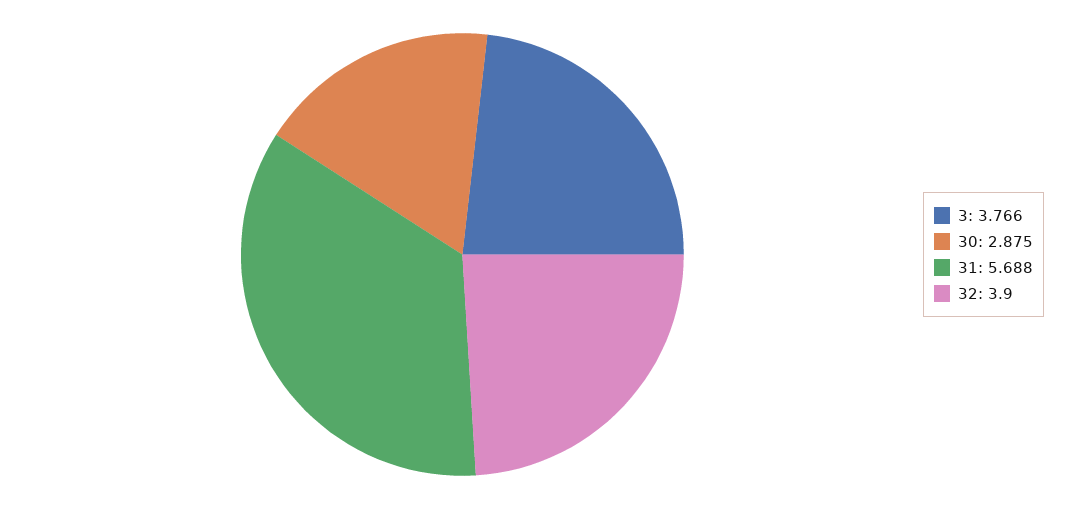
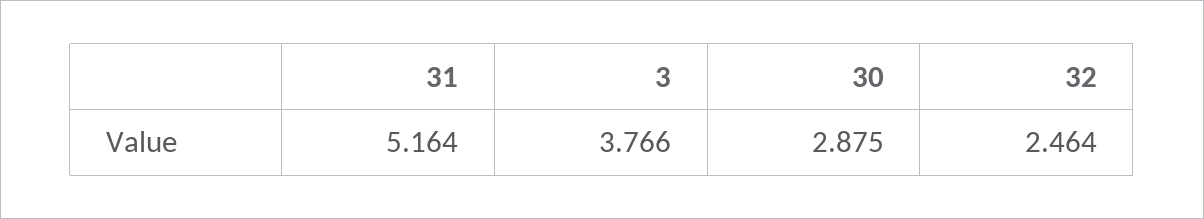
  {
    "3": 3.766,
    "30": 2.875,
-   "31": 5.688,
+   "31": 5.164,
-   "32": 3.9
+   "32": 2.464
  }

